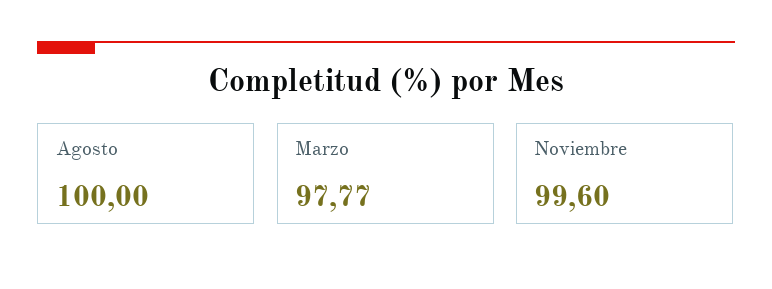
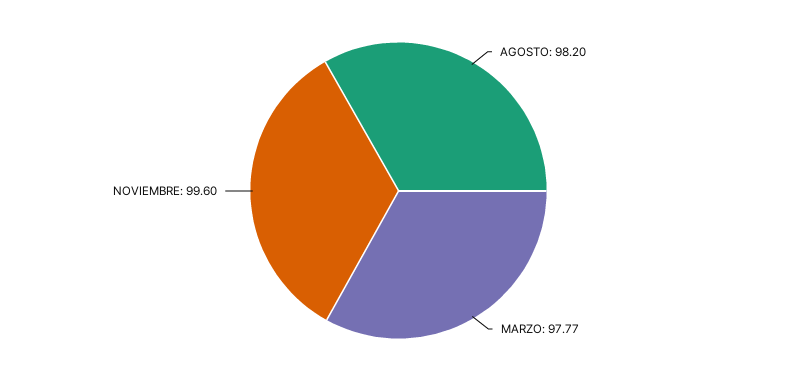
  {
-   "Agosto": 100,
+   "Agosto": 98.2,
    "Marzo": 97.77,
    "Noviembre": 99.6
  }

